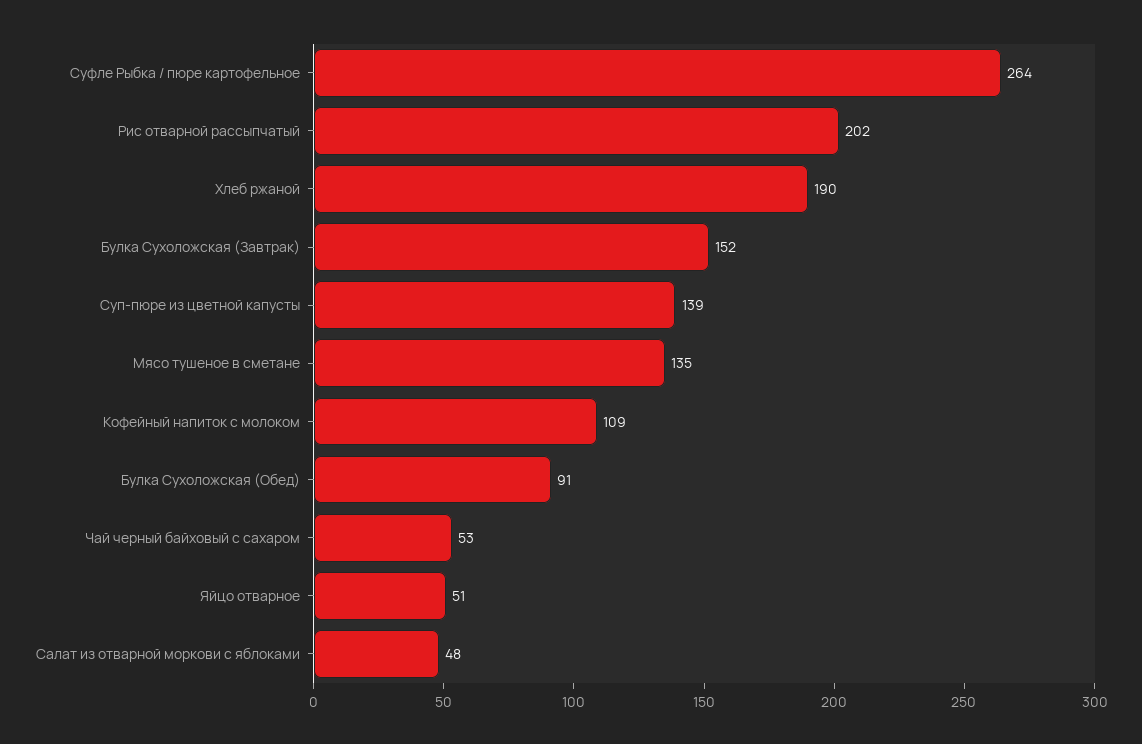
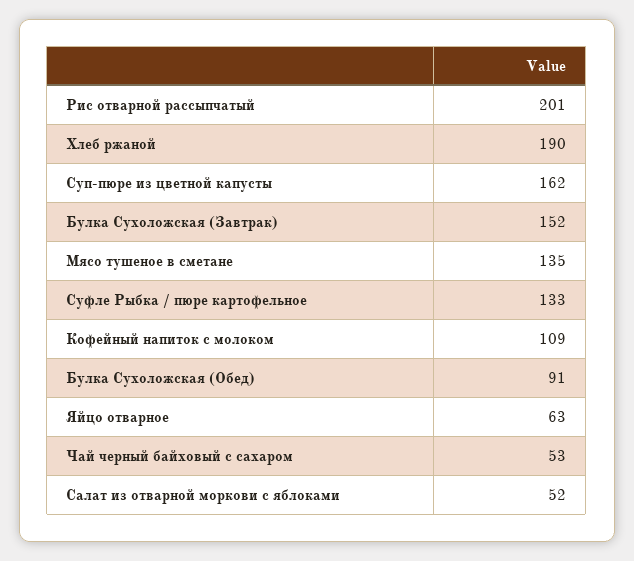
  {
-   "Суфле Рыбка / пюре картофельное": 264,
+   "Суфле Рыбка / пюре картофельное": 133,
-   "Рис отварной рассыпчатый": 202,
+   "Рис отварной рассыпчатый": 201,
    "Хлеб ржаной": 190,
    "Булка Сухоложская (Завтрак)": 152,
-   "Суп-пюре из цветной капусты": 139,
+   "Суп-пюре из цветной капусты": 162,
    "Мясо тушеное в сметане": 135,
    "Кофейный напиток с молоком": 109,
    "Булка Сухоложская (Обед)": 91,
    "Чай черный байховый с сахаром": 53,
-   "Яйцо отварное": 51,
+   "Яйцо отварное": 63,
-   "Салат из отварной моркови с яблоками": 48
+   "Салат из отварной моркови с яблоками": 52
  }

